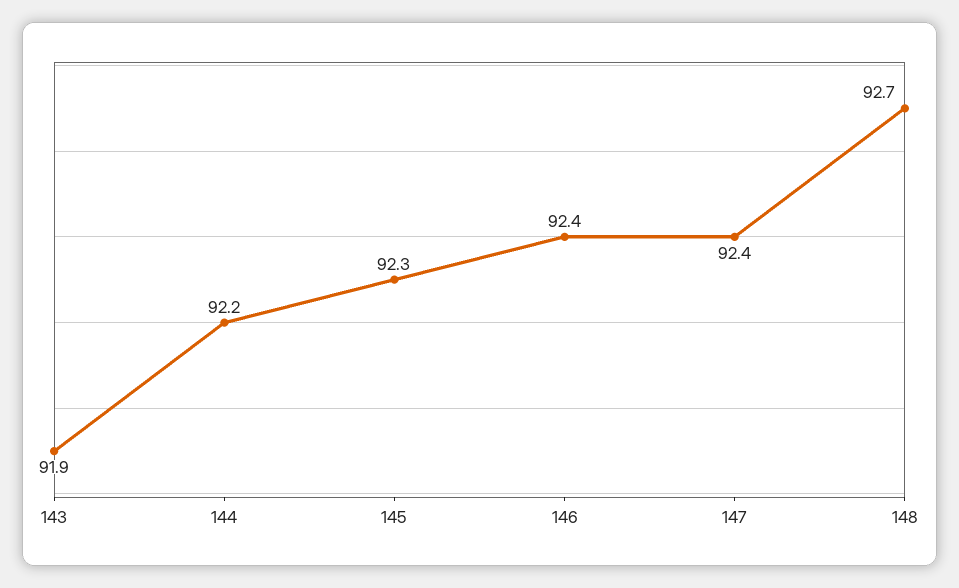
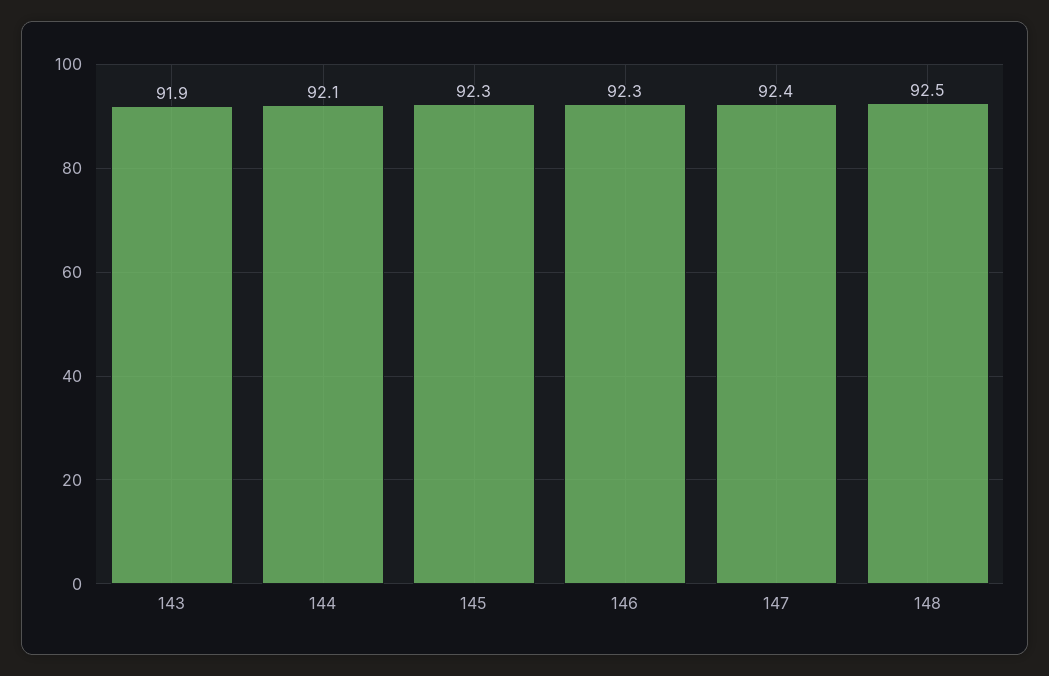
  {
    "143": 91.9,
-   "144": 92.2,
+   "144": 92.1,
    "145": 92.3,
-   "146": 92.4,
+   "146": 92.3,
    "147": 92.4,
-   "148": 92.7
+   "148": 92.5
  }

